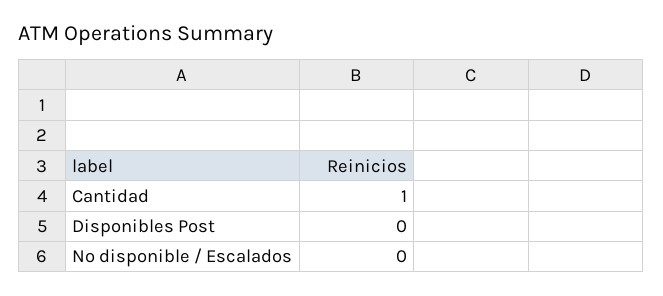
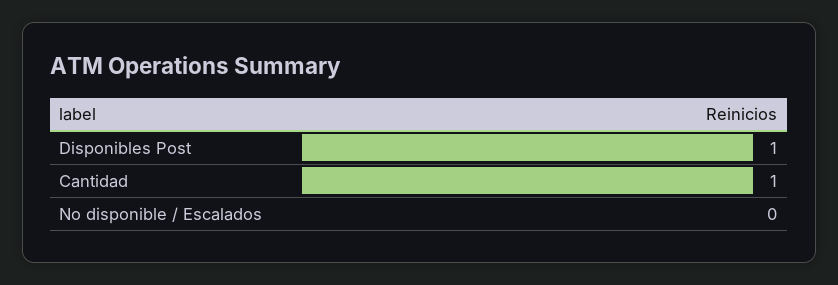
  {
    "Cantidad": 1,
-   "Disponibles Post": 0,
+   "Disponibles Post": 1,
    "No disponible / Escalados": 0
  }

